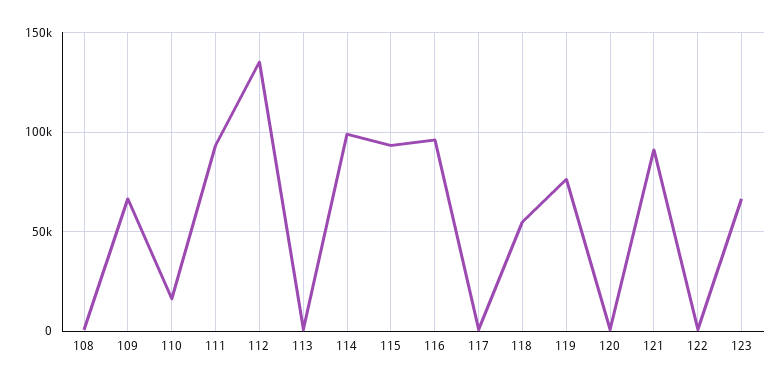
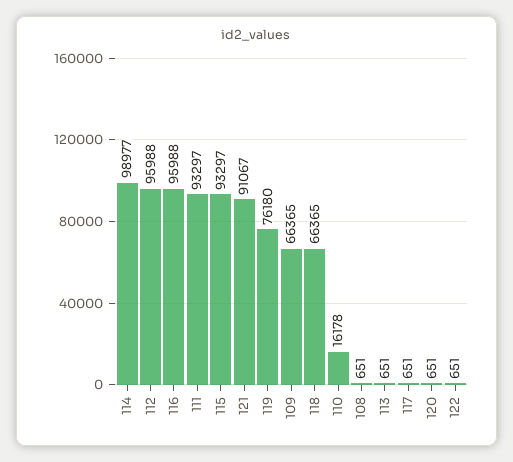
  {
    "108": 651,
    "109": 66365,
    "110": 16178,
    "111": 93297,
-   "112": 135000,
+   "112": 95988,
    "113": 651,
    "114": 98977,
    "115": 93297,
    "116": 95988,
    "117": 651,
-   "118": 55000,
+   "118": 66365,
    "119": 76180,
    "120": 651,
    "121": 91067,
-   "122": 651,
+   "122": 651
-   "123": 65000
  }

